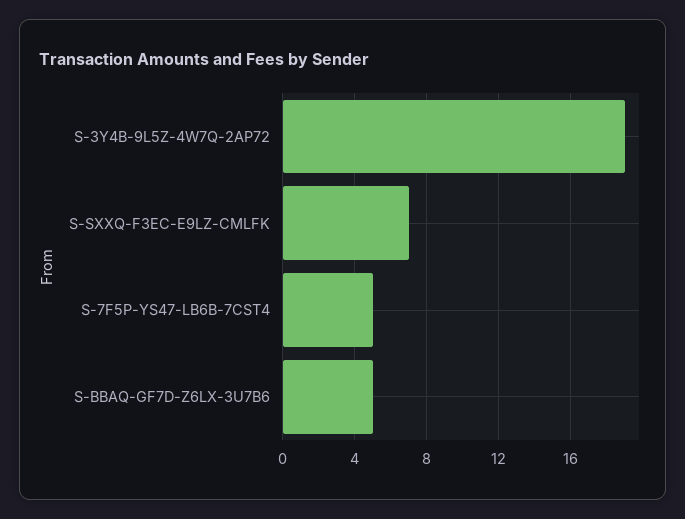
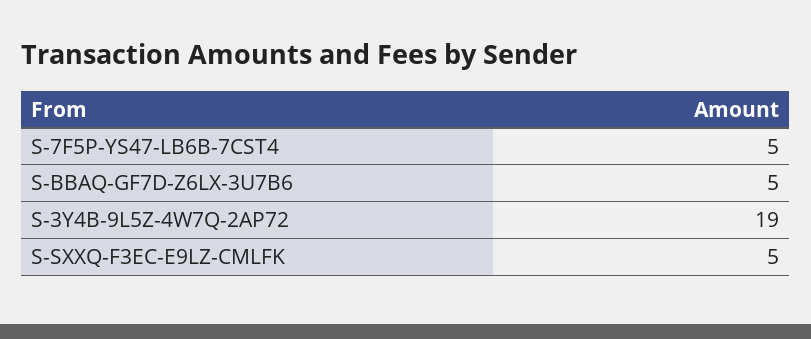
  {
    "S-3Y4B-9L5Z-4W7Q-2AP72": 19,
-   "S-SXXQ-F3EC-E9LZ-CMLFK": 7,
+   "S-SXXQ-F3EC-E9LZ-CMLFK": 5,
    "S-7F5P-YS47-LB6B-7CST4": 5,
    "S-BBAQ-GF7D-Z6LX-3U7B6": 5
  }

